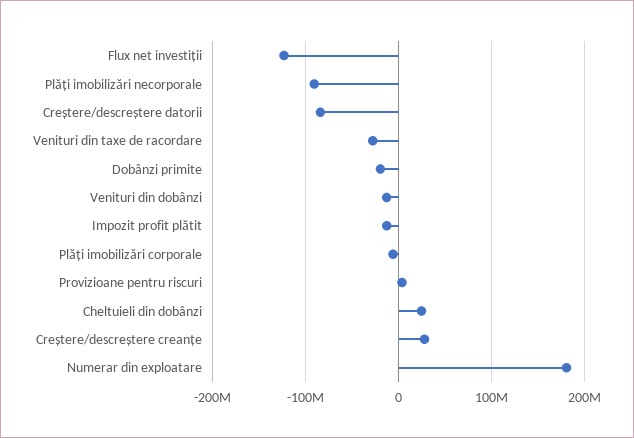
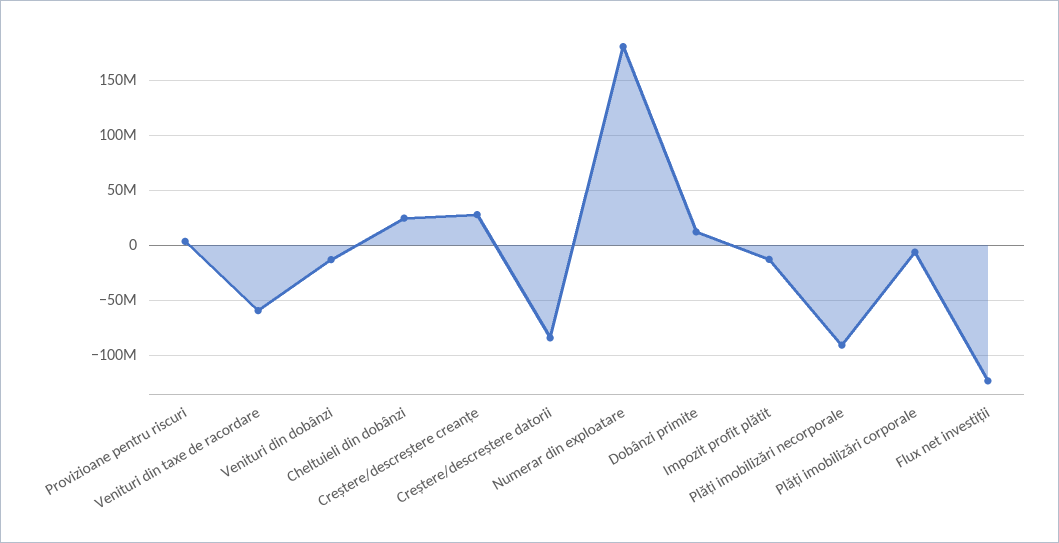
  {
    "Flux net investiții": -120000000,
    "Plăți imobilizări necorporale": -90000000,
    "Creștere/descreștere datorii": -80000000,
-   "Venituri din taxe de racordare": -30000000,
+   "Venituri din taxe de racordare": -60000000,
-   "Dobânzi primite": -20000000,
+   "Dobânzi primite": 10000000,
    "Venituri din dobânzi": -10000000,
    "Impozit profit plătit": -10000000,
    "Plăți imobilizări corporale": -10000000,
    "Provizioane pentru riscuri": 0,
    "Cheltuieli din dobânzi": 20000000,
    "Creștere/descreștere creanțe": 30000000,
    "Numerar din exploatare": 180000000
  }

